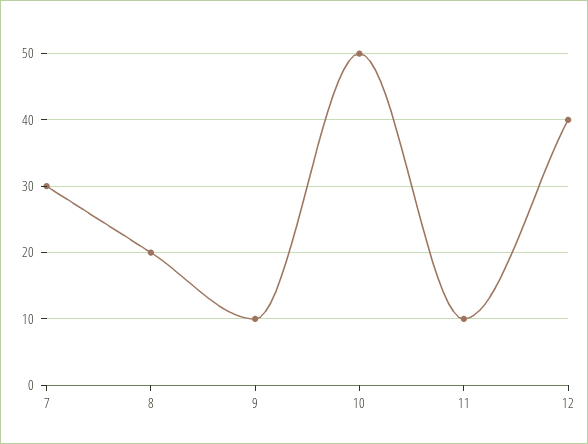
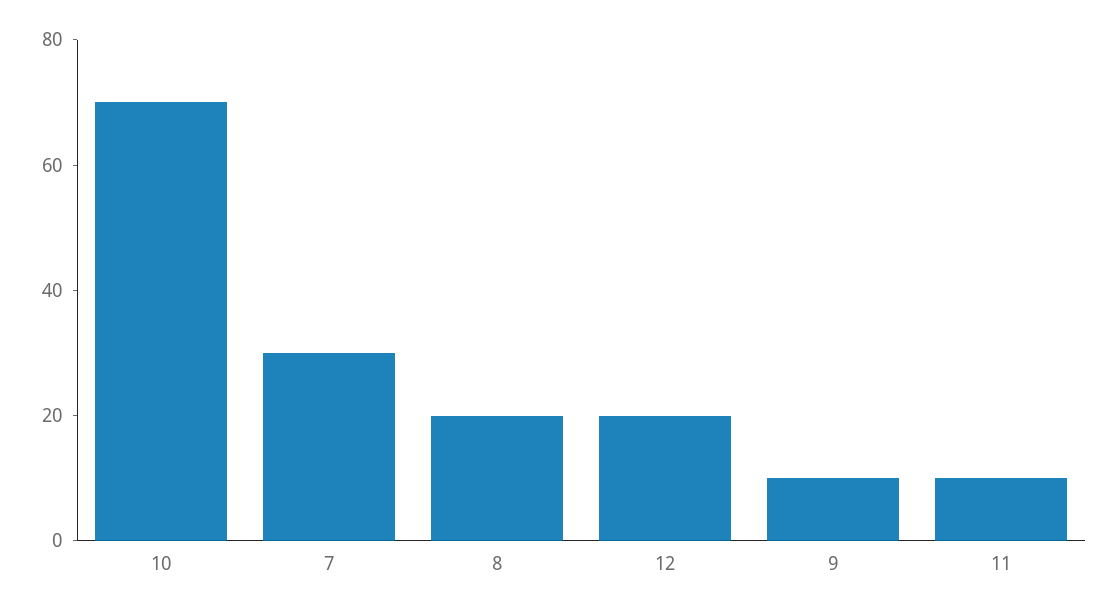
  {
    "7": 30,
    "8": 20,
    "9": 10,
-   "10": 50,
+   "10": 70,
    "11": 10,
-   "12": 40
+   "12": 20
  }

